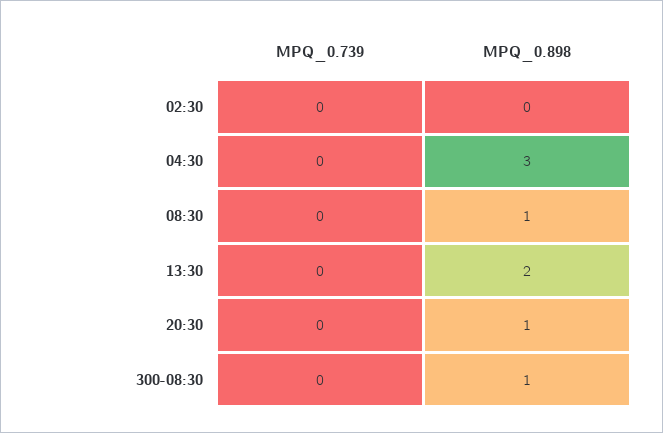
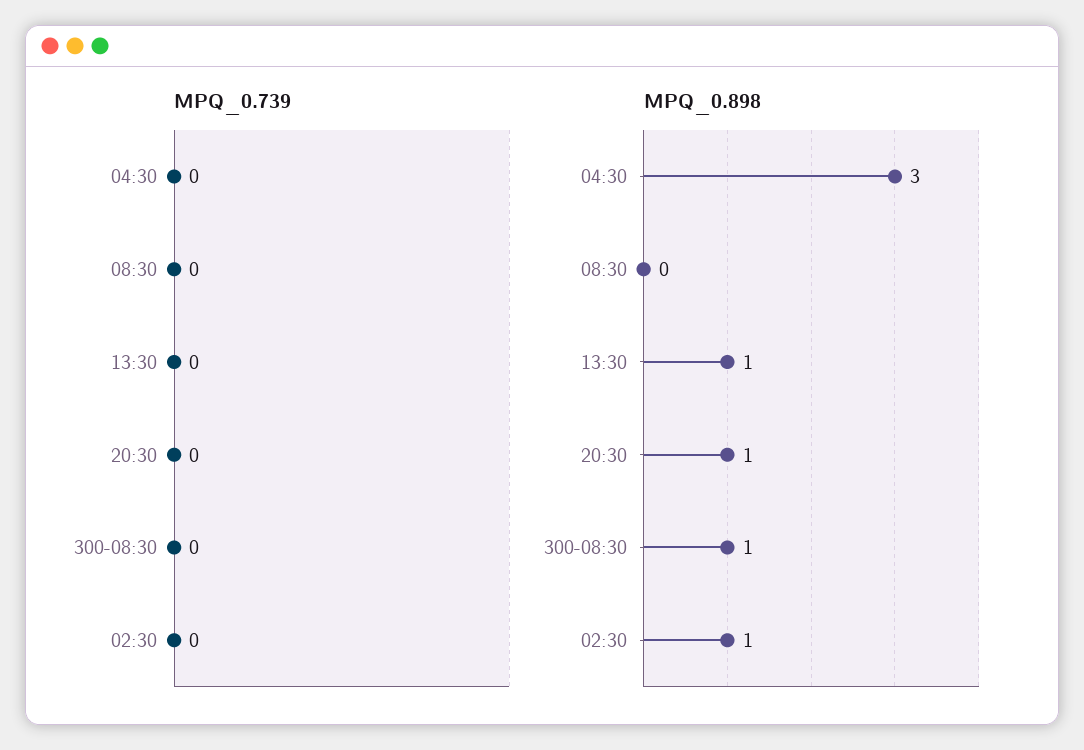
  {
    "MPQ_0.739": {
      "02:30": 0,
      "04:30": 0,
      "08:30": 0,
      "13:30": 0,
      "20:30": 0,
      "300-08:30": 0
    },
    "MPQ_0.898": {
-     "02:30": 0,
+     "02:30": 1,
      "04:30": 3,
-     "08:30": 1,
+     "08:30": 0,
-     "13:30": 2,
+     "13:30": 1,
      "20:30": 1,
      "300-08:30": 1
    }
  }

